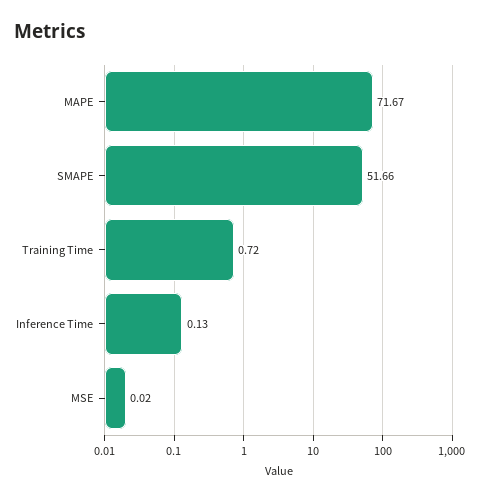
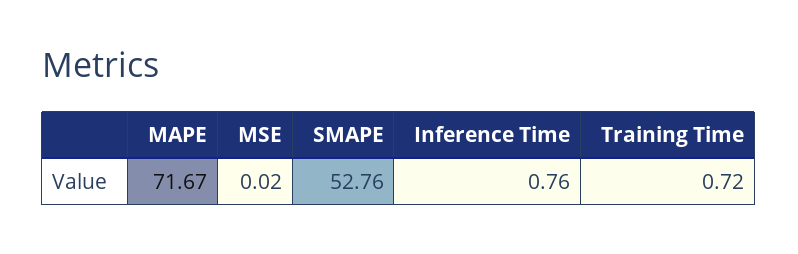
  {
    "MAPE": 71.67,
-   "SMAPE": 51.66,
+   "SMAPE": 52.76,
    "Training Time": 0.72,
-   "Inference Time": 0.13,
+   "Inference Time": 0.76,
    "MSE": 0.02
  }

